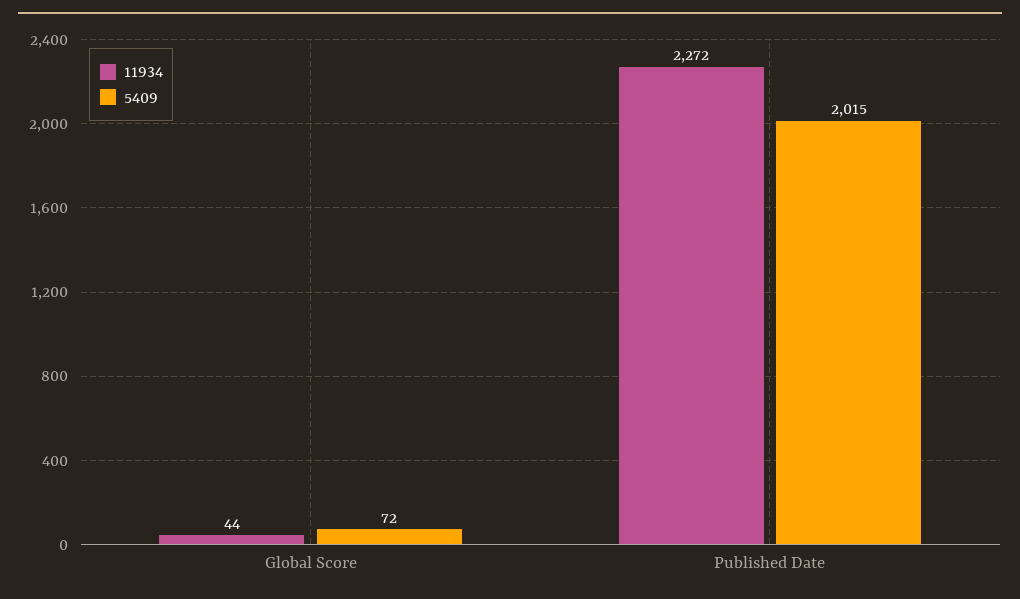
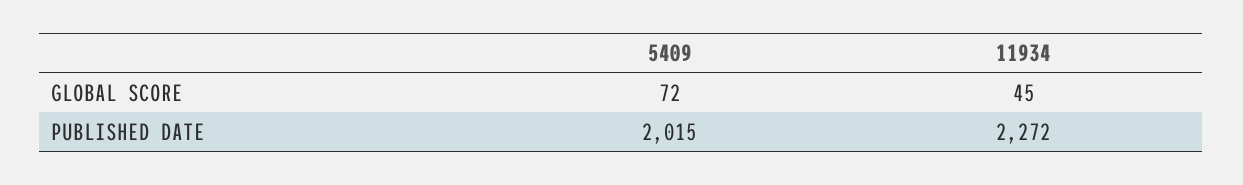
  {
    "11934": {
-     "Global Score": 44,
+     "Global Score": 45,
      "Published Date": 2272
    },
    "5409": {
      "Global Score": 72,
      "Published Date": 2015
    }
  }

